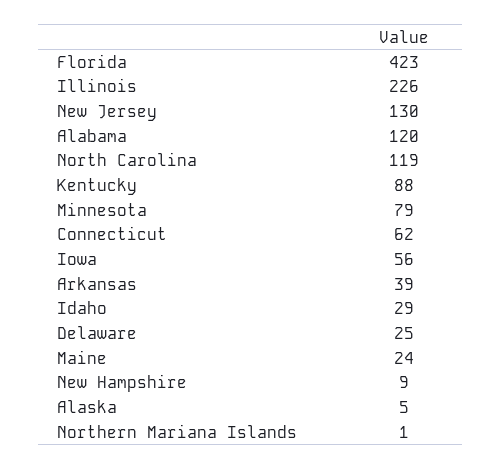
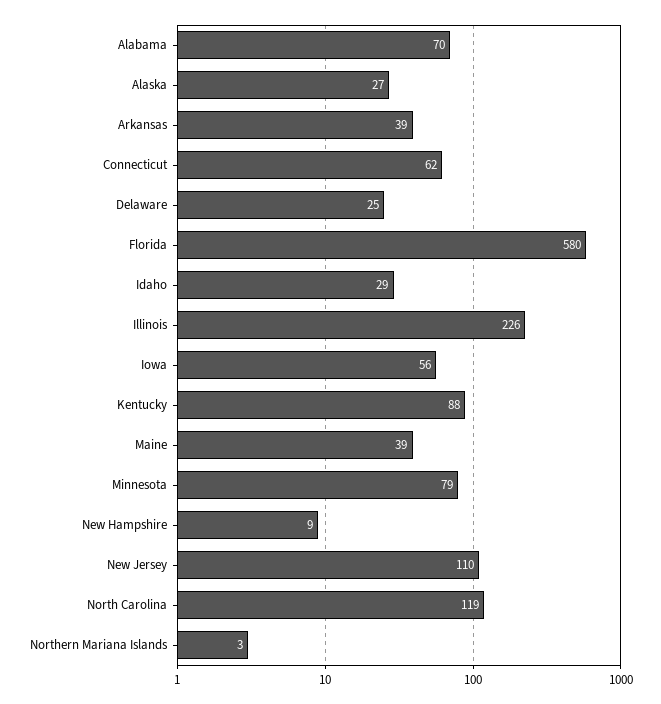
  {
-   "Florida": 423,
+   "Florida": 580,
    "Illinois": 226,
-   "New Jersey": 130,
+   "New Jersey": 110,
-   "Alabama": 120,
+   "Alabama": 70,
    "North Carolina": 119,
    "Kentucky": 88,
    "Minnesota": 79,
    "Connecticut": 62,
    "Iowa": 56,
    "Arkansas": 39,
    "Idaho": 29,
    "Delaware": 25,
-   "Maine": 24,
+   "Maine": 39,
    "New Hampshire": 9,
-   "Alaska": 5,
+   "Alaska": 27,
-   "Northern Mariana Islands": 1
+   "Northern Mariana Islands": 3
  }

